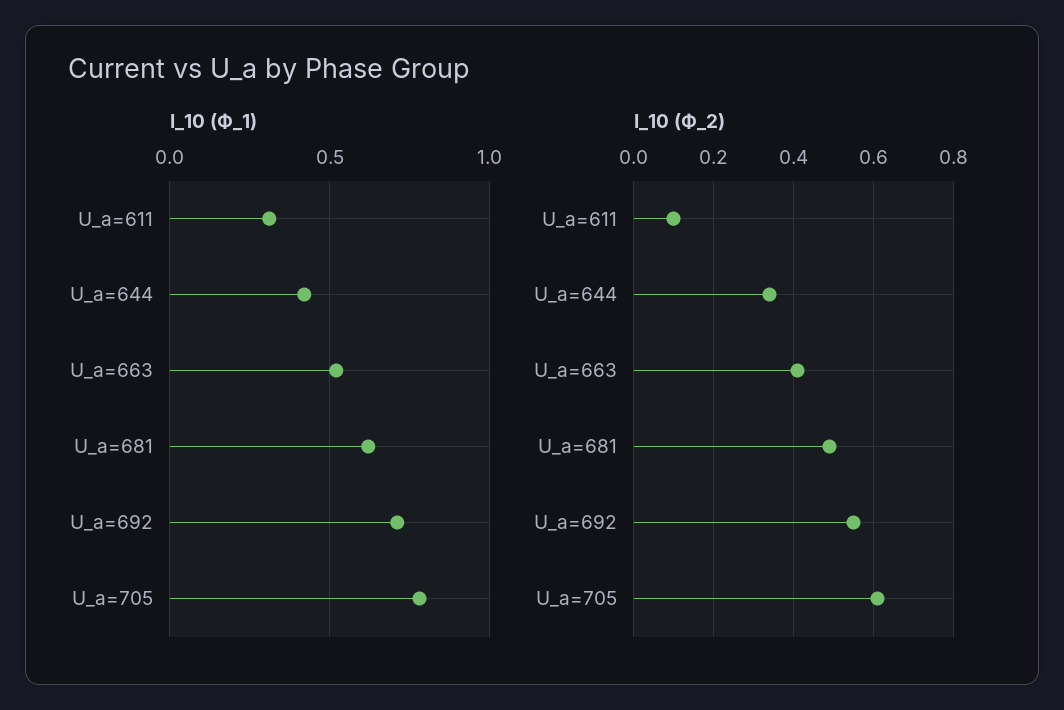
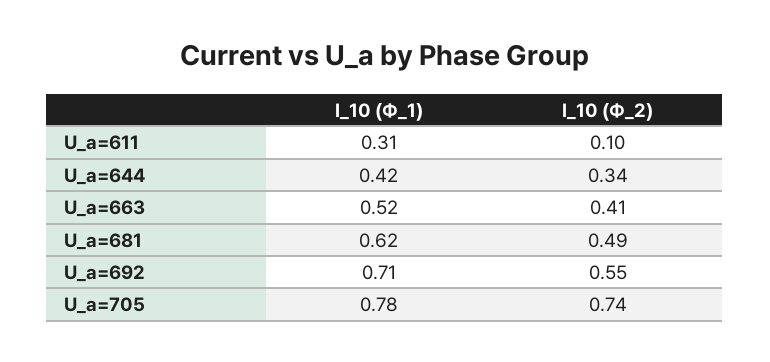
  {
    "I_10 (Ф_1)": {
      "U_a=611": 0.31,
      "U_a=644": 0.42,
      "U_a=663": 0.52,
      "U_a=681": 0.62,
      "U_a=692": 0.71,
      "U_a=705": 0.78
    },
    "I_10 (Ф_2)": {
      "U_a=611": 0.1,
      "U_a=644": 0.34,
      "U_a=663": 0.41,
      "U_a=681": 0.49,
      "U_a=692": 0.55,
-     "U_a=705": 0.6
+     "U_a=705": 0.74
    }
  }

